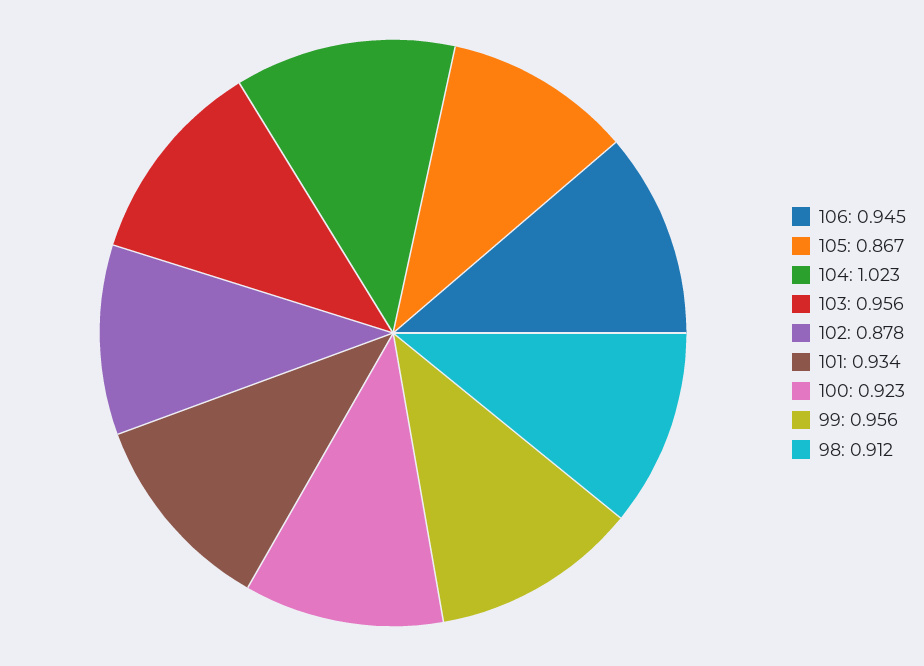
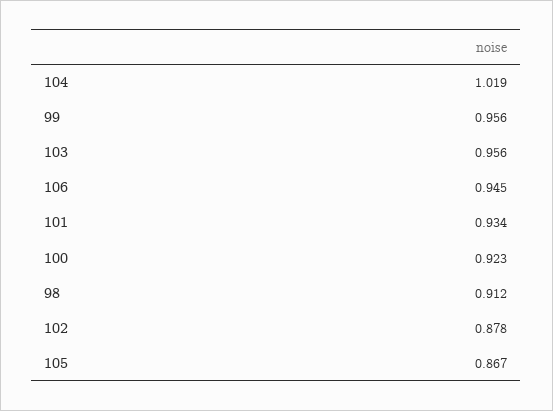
  {
    "106": 0.945,
    "105": 0.867,
-   "104": 1.023,
+   "104": 1.019,
    "103": 0.956,
    "102": 0.878,
    "101": 0.934,
    "100": 0.923,
    "99": 0.956,
    "98": 0.912
  }

